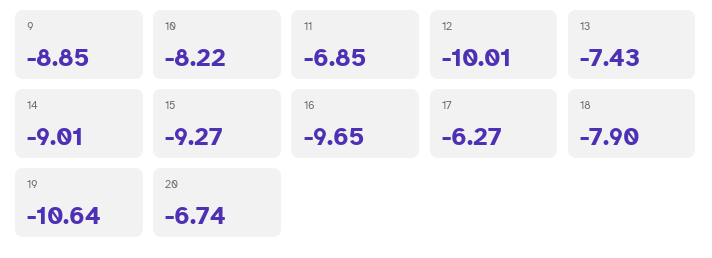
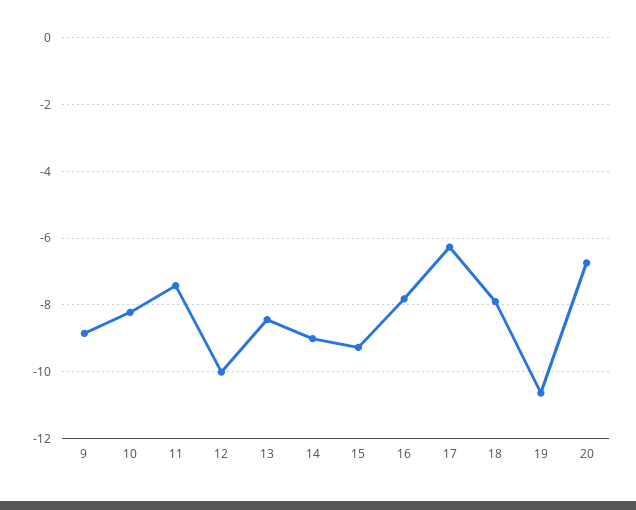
  {
    "9": -8.85,
    "10": -8.22,
-   "11": -6.85,
+   "11": -7.4,
    "12": -10.01,
-   "13": -7.43,
+   "13": -8.4,
    "14": -9.01,
    "15": -9.27,
-   "16": -9.65,
+   "16": -7.8,
    "17": -6.27,
    "18": -7.9,
    "19": -10.64,
    "20": -6.74
  }

